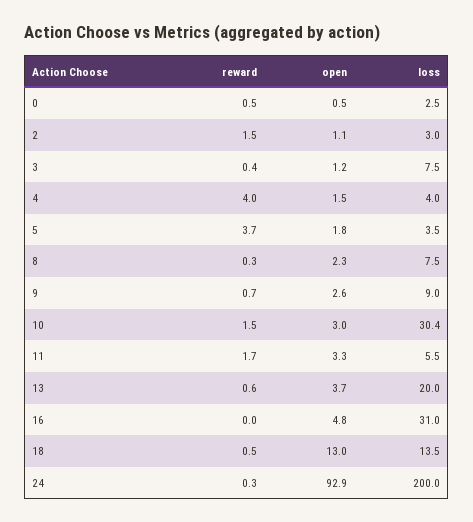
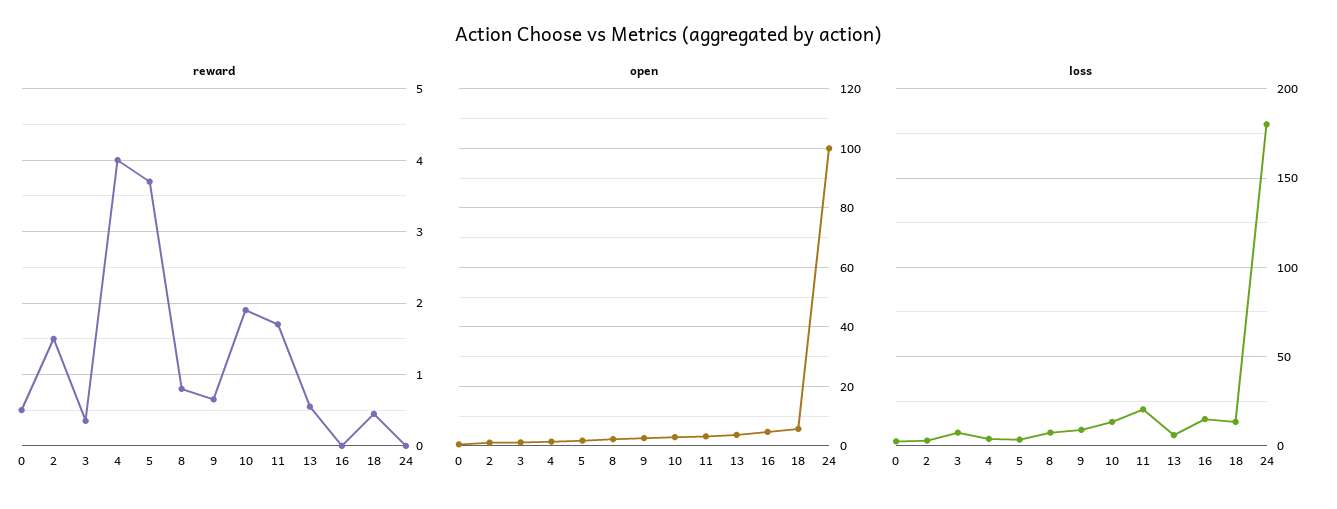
  {
    "reward": {
      "0": 0.5,
      "2": 1.5,
      "3": 0.4,
      "4": 4,
      "5": 3.7,
-     "8": 0.3,
+     "8": 0.8,
      "9": 0.7,
-     "10": 1.5,
+     "10": 1.9,
      "11": 1.7,
      "13": 0.6,
      "16": 0,
      "18": 0.5,
-     "24": 0.3
+     "24": 0
    },
    "open": {
      "0": 0.5,
      "2": 1.1,
      "3": 1.2,
      "4": 1.5,
      "5": 1.8,
      "8": 2.3,
      "9": 2.6,
      "10": 3,
      "11": 3.3,
      "13": 3.7,
      "16": 4.8,
-     "18": 13,
+     "18": 5,
-     "24": 92.9
+     "24": 100
    },
    "loss": {
      "0": 2.5,
      "2": 3,
      "3": 7.5,
      "4": 4,
      "5": 3.5,
      "8": 7.5,
      "9": 9,
-     "10": 30.4,
+     "10": 15,
-     "11": 5.5,
+     "11": 20,
-     "13": 20,
+     "13": 5,
-     "16": 31,
+     "16": 15,
      "18": 13.5,
-     "24": 200
+     "24": 180
    }
  }

